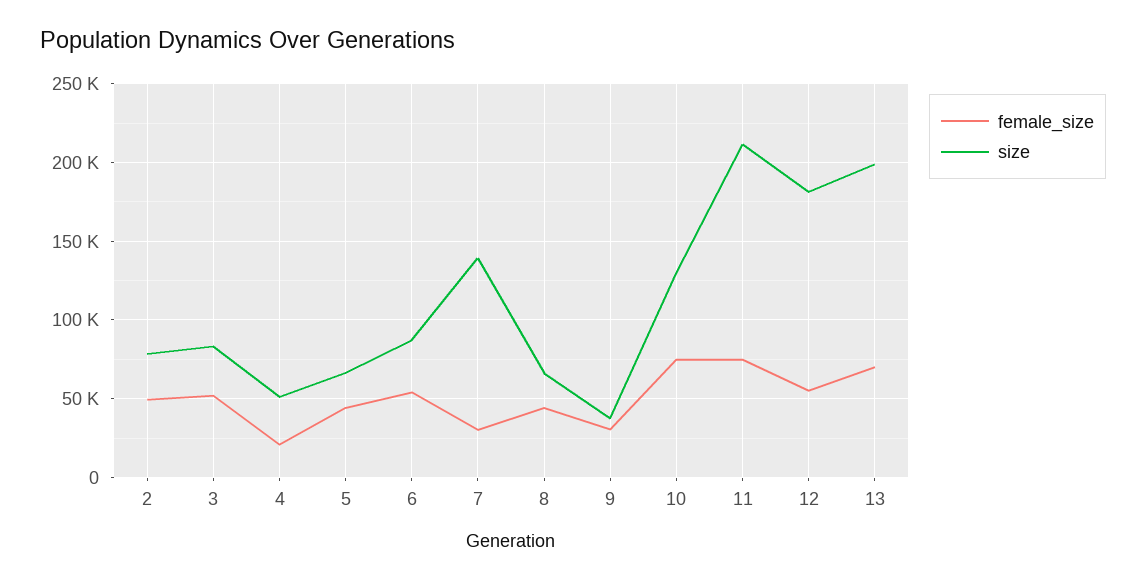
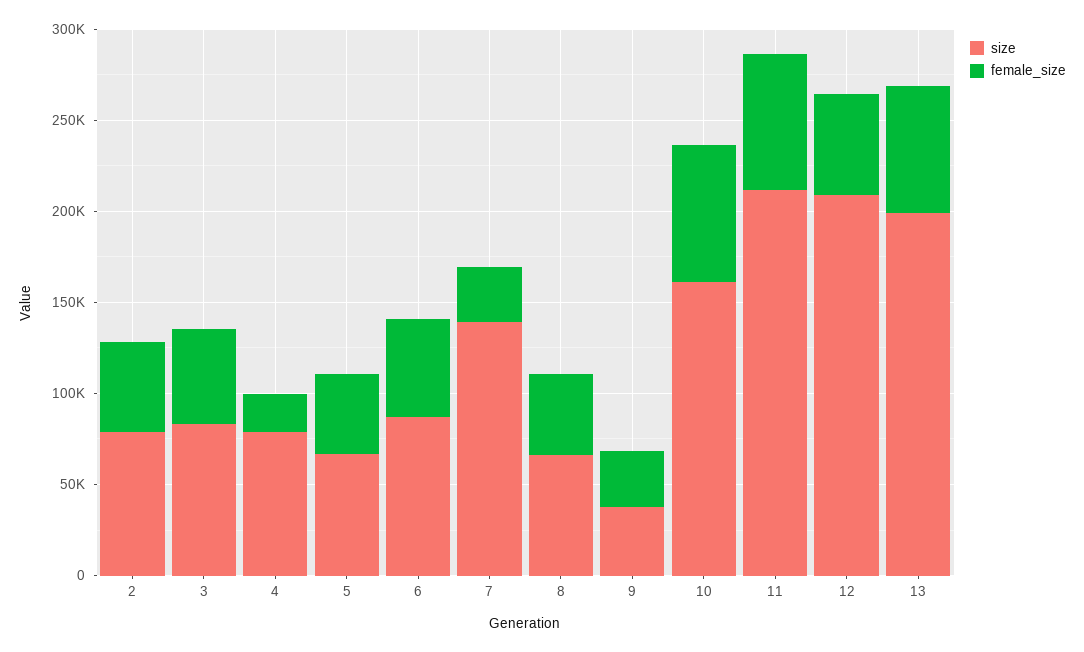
  {
    "female_size": {
      "2": 50000,
      "3": 50000,
      "4": 20000,
      "5": 45000,
      "6": 55000,
      "7": 30000,
      "8": 45000,
      "9": 30000,
      "10": 75000,
      "11": 75000,
      "12": 55000,
      "13": 70000
    },
    "size": {
      "2": 80000,
      "3": 85000,
-     "4": 50000,
+     "4": 80000,
      "5": 65000,
      "6": 85000,
      "7": 140000,
      "8": 65000,
      "9": 40000,
-     "10": 130000,
+     "10": 160000,
      "11": 210000,
-     "12": 180000,
+     "12": 210000,
      "13": 200000
    }
  }

